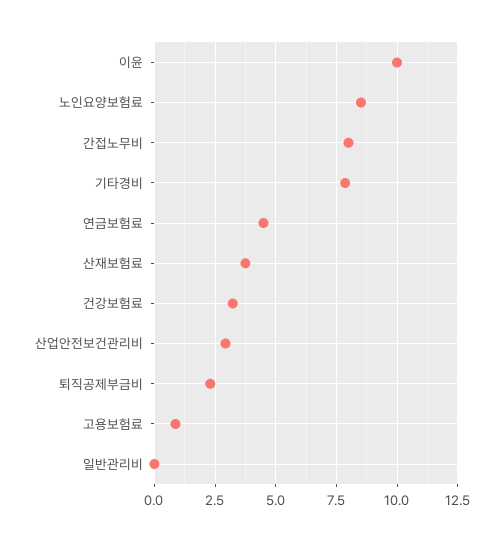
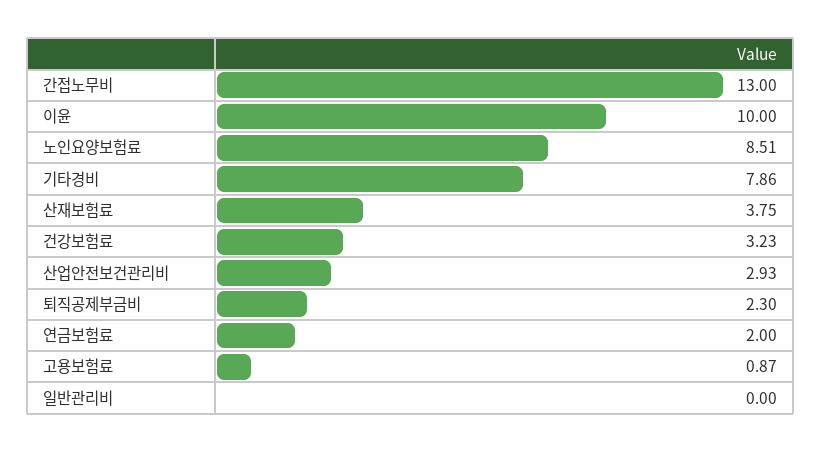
  {
    "이윤": 10,
    "노인요양보험료": 8.51,
-   "간접노무비": 8,
+   "간접노무비": 13,
    "기타경비": 7.86,
-   "연금보험료": 4.5,
+   "연금보험료": 2,
    "산재보험료": 3.75,
    "건강보험료": 3.23,
    "산업안전보건관리비": 2.93,
    "퇴직공제부금비": 2.3,
    "고용보험료": 0.87,
    "일반관리비": 0
  }

